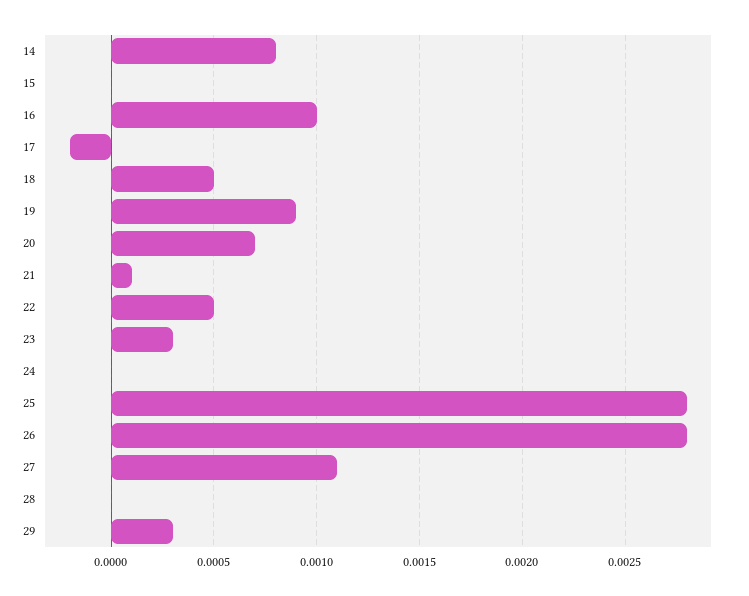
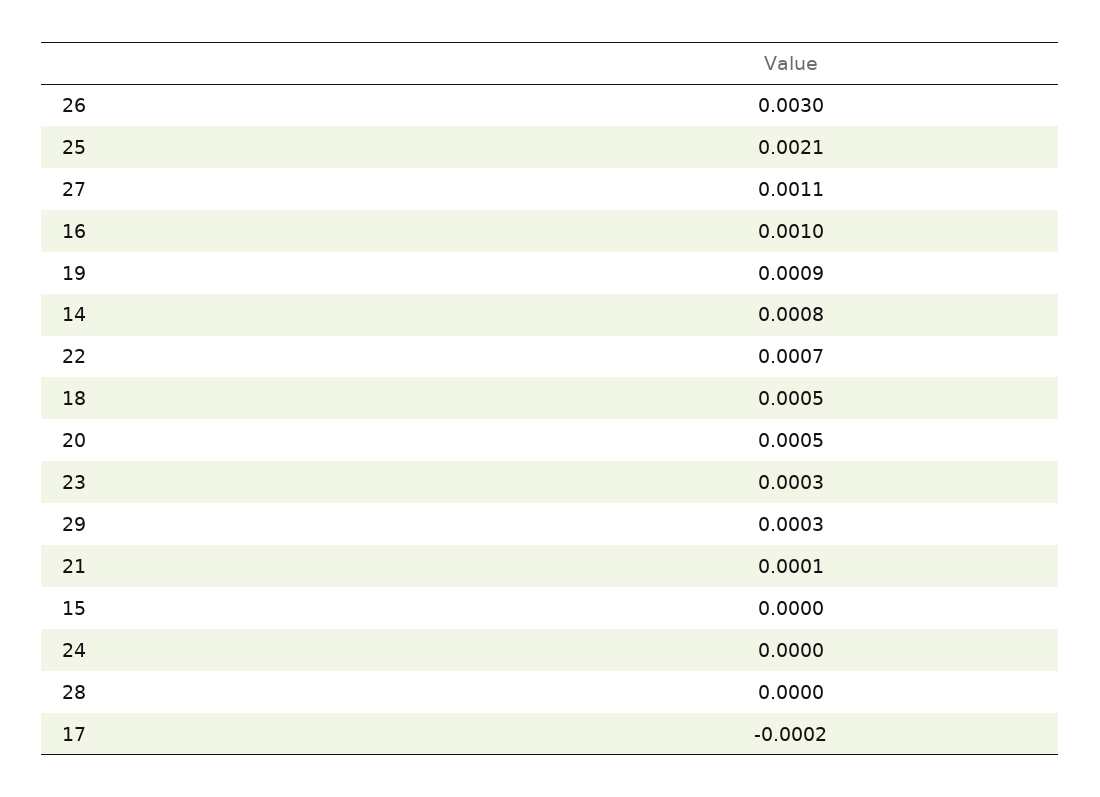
  {
    "14": 0.0008,
    "15": 0,
    "16": 0.001,
    "17": -0.0002,
    "18": 0.0005,
    "19": 0.0009,
-   "20": 0.0007,
+   "20": 0.0005,
    "21": 0.0001,
-   "22": 0.0005,
+   "22": 0.0007,
    "23": 0.0003,
    "24": 0,
-   "25": 0.0028,
+   "25": 0.0021,
-   "26": 0.0028,
+   "26": 0.003,
    "27": 0.0011,
    "28": 0,
    "29": 0.0003
  }

